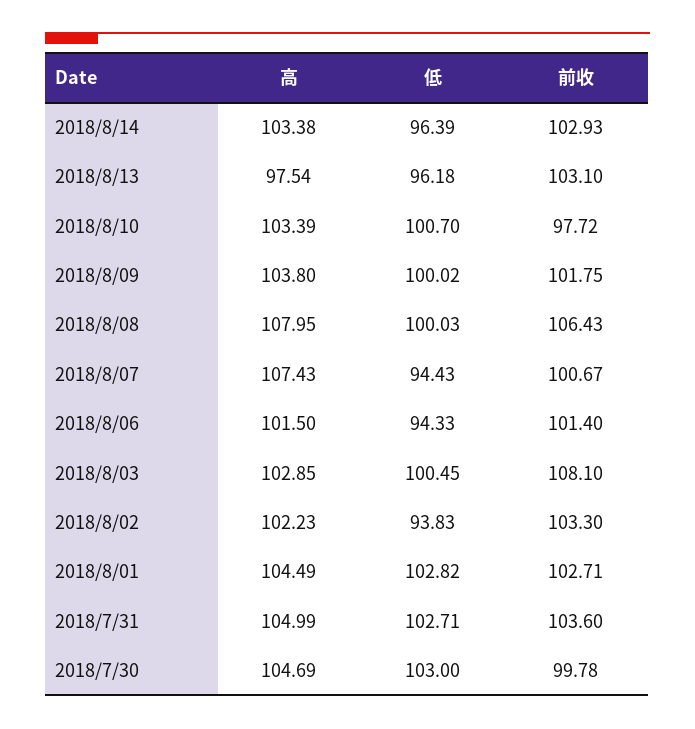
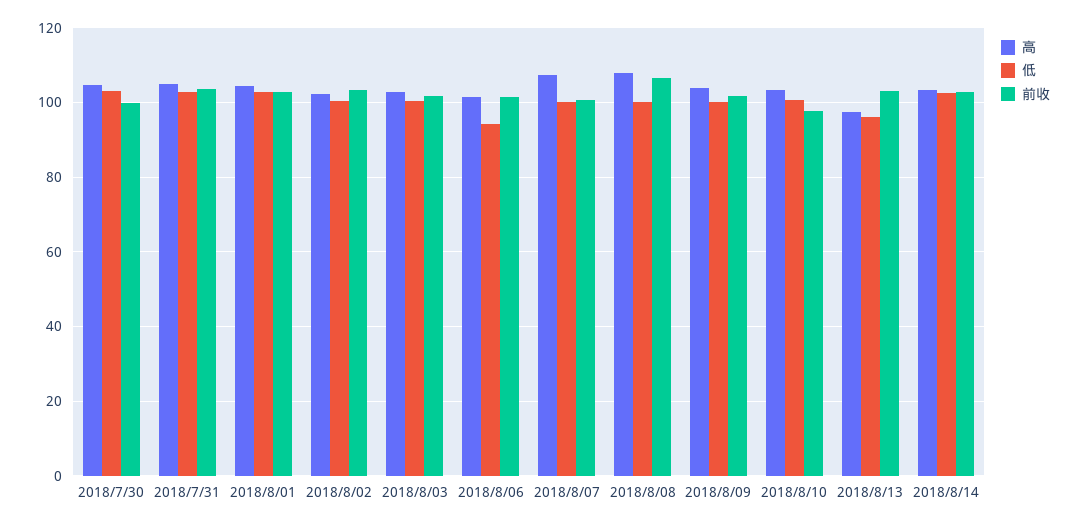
  {
    "高": {
      "2018/8/14": 103.38,
      "2018/8/13": 97.54,
      "2018/8/10": 103.39,
      "2018/8/09": 103.8,
      "2018/8/08": 107.95,
      "2018/8/07": 107.43,
      "2018/8/06": 101.5,
      "2018/8/03": 102.85,
      "2018/8/02": 102.23,
      "2018/8/01": 104.49,
      "2018/7/31": 104.99,
      "2018/7/30": 104.69
    },
    "低": {
-     "2018/8/14": 96.39,
+     "2018/8/14": 102,
      "2018/8/13": 96.18,
      "2018/8/10": 100.7,
      "2018/8/09": 100.02,
      "2018/8/08": 100.03,
-     "2018/8/07": 94.43,
+     "2018/8/07": 100,
      "2018/8/06": 94.33,
      "2018/8/03": 100.45,
-     "2018/8/02": 93.83,
+     "2018/8/02": 100,
      "2018/8/01": 102.82,
      "2018/7/31": 102.71,
      "2018/7/30": 103
    },
    "前收": {
      "2018/8/14": 102.93,
      "2018/8/13": 103.1,
      "2018/8/10": 97.72,
      "2018/8/09": 101.75,
      "2018/8/08": 106.43,
      "2018/8/07": 100.67,
      "2018/8/06": 101.4,
-     "2018/8/03": 108.1,
+     "2018/8/03": 102,
      "2018/8/02": 103.3,
      "2018/8/01": 102.71,
      "2018/7/31": 103.6,
      "2018/7/30": 99.78
    }
  }

